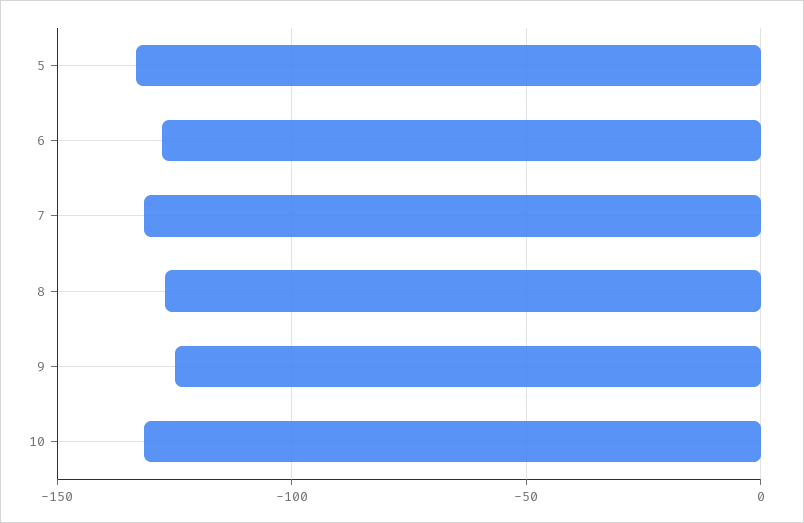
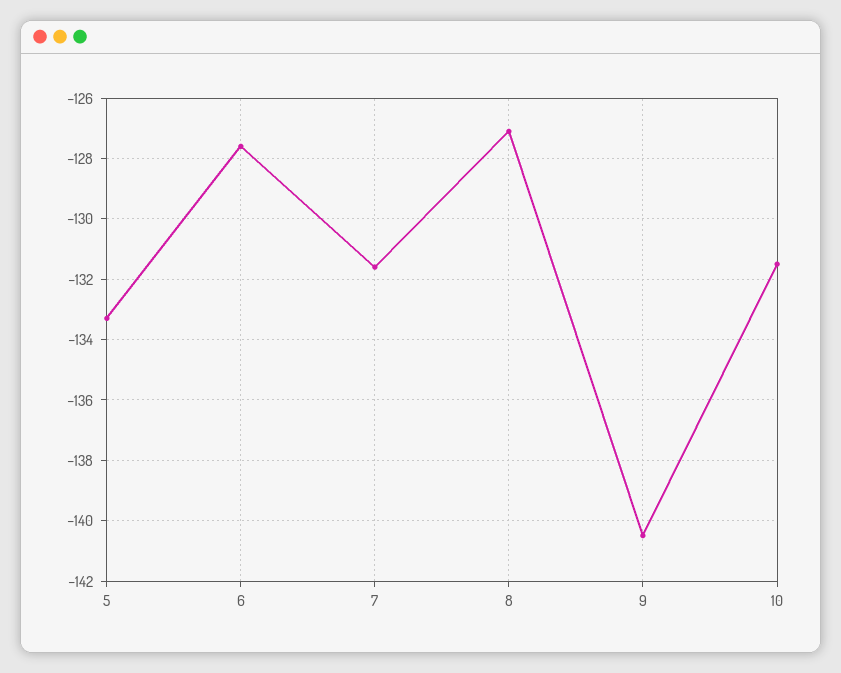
  {
    "5": -133.5,
    "6": -127.5,
    "7": -131.5,
    "8": -127,
-   "9": -125,
+   "9": -140.5,
    "10": -131.5
  }

